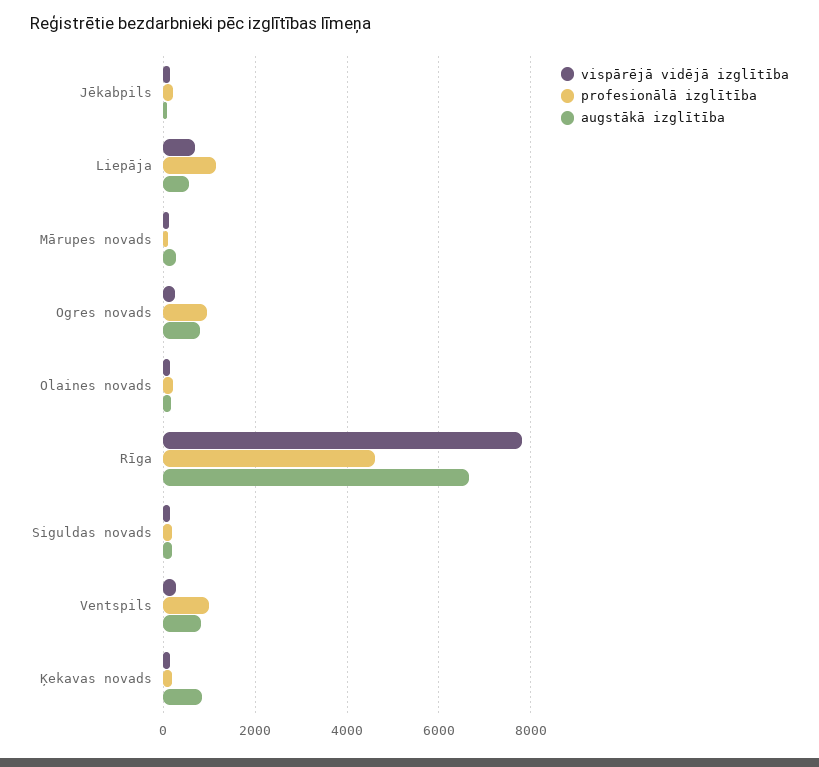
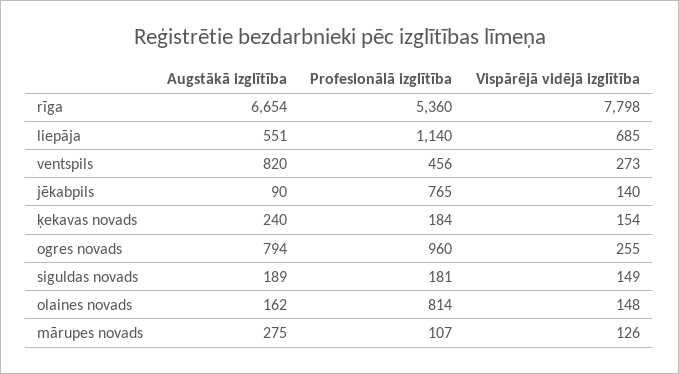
  {
    "vispārējā vidējā izglītība": {
      "Jēkabpils": 140,
      "Liepāja": 685,
      "Mārupes novads": 126,
      "Ogres novads": 255,
      "Olaines novads": 148,
      "Rīga": 7798,
      "Siguldas novads": 149,
      "Ventspils": 273,
      "Ķekavas novads": 154
    },
    "profesionālā izglītība": {
-     "Jēkabpils": 200,
+     "Jēkabpils": 765,
      "Liepāja": 1140,
      "Mārupes novads": 107,
      "Ogres novads": 960,
-     "Olaines novads": 200,
+     "Olaines novads": 814,
-     "Rīga": 4600,
+     "Rīga": 5360,
      "Siguldas novads": 181,
-     "Ventspils": 1000,
+     "Ventspils": 456,
      "Ķekavas novads": 184
    },
    "augstākā izglītība": {
      "Jēkabpils": 90,
      "Liepāja": 551,
      "Mārupes novads": 275,
      "Ogres novads": 794,
      "Olaines novads": 162,
      "Rīga": 6654,
      "Siguldas novads": 189,
      "Ventspils": 820,
-     "Ķekavas novads": 800
+     "Ķekavas novads": 240
    }
  }

